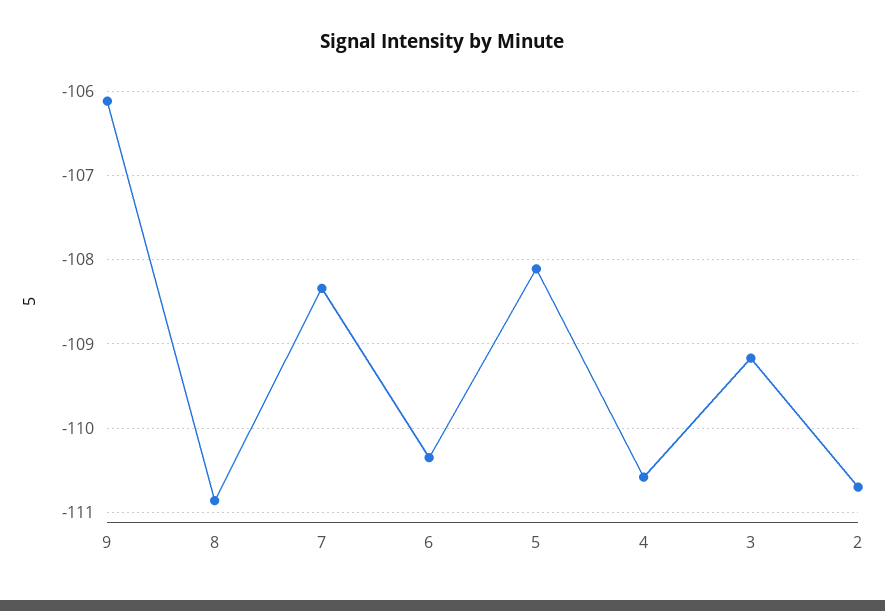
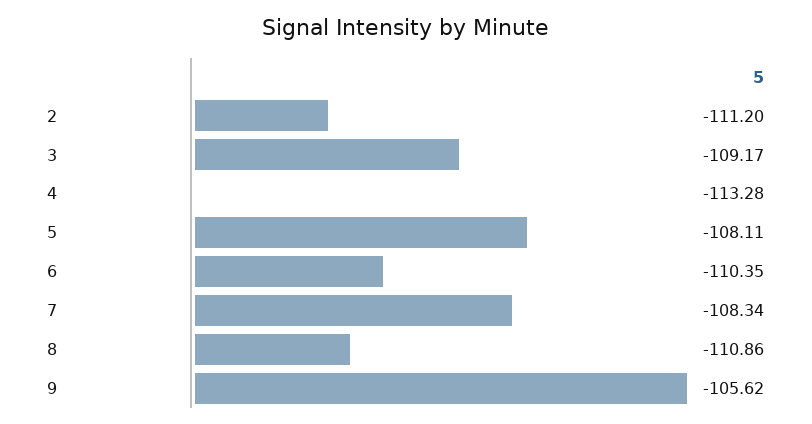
  {
-   "9": -106.1,
+   "9": -105.62,
    "8": -110.86,
    "7": -108.34,
    "6": -110.35,
    "5": -108.11,
-   "4": -110.6,
+   "4": -113.28,
    "3": -109.17,
-   "2": -110.7
+   "2": -111.2
  }

